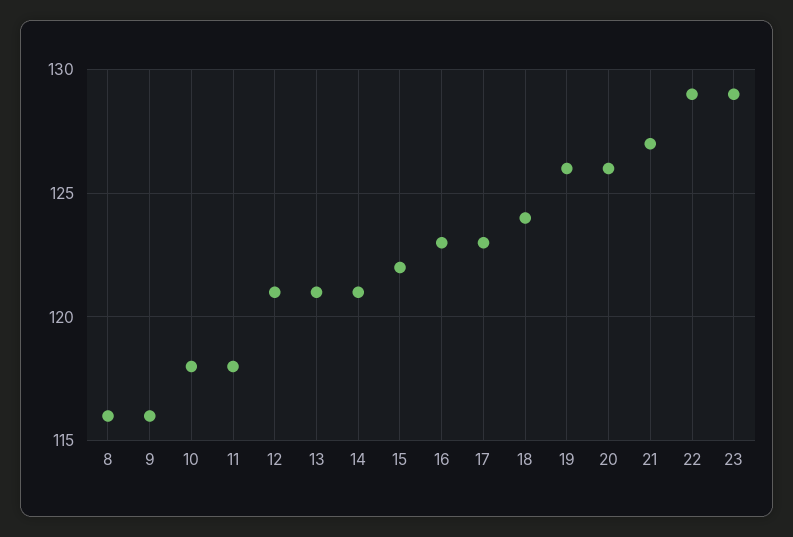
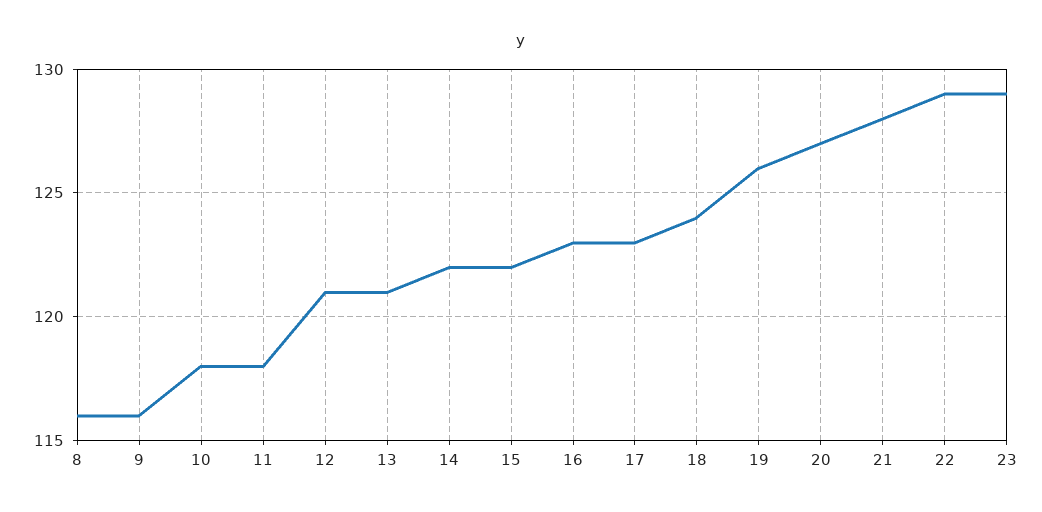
  {
    "8": 116,
    "9": 116,
    "10": 118,
    "11": 118,
    "12": 121,
    "13": 121,
-   "14": 121,
+   "14": 122,
    "15": 122,
    "16": 123,
    "17": 123,
    "18": 124,
    "19": 126,
-   "20": 126,
+   "20": 127,
-   "21": 127,
+   "21": 128,
    "22": 129,
    "23": 129
  }

